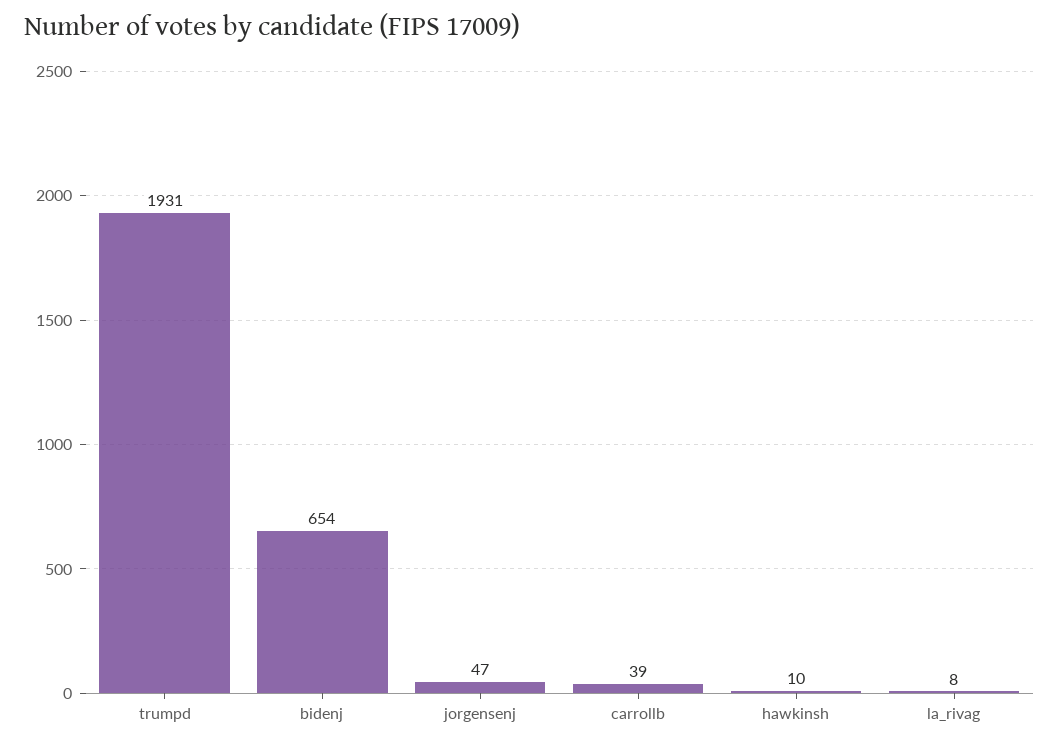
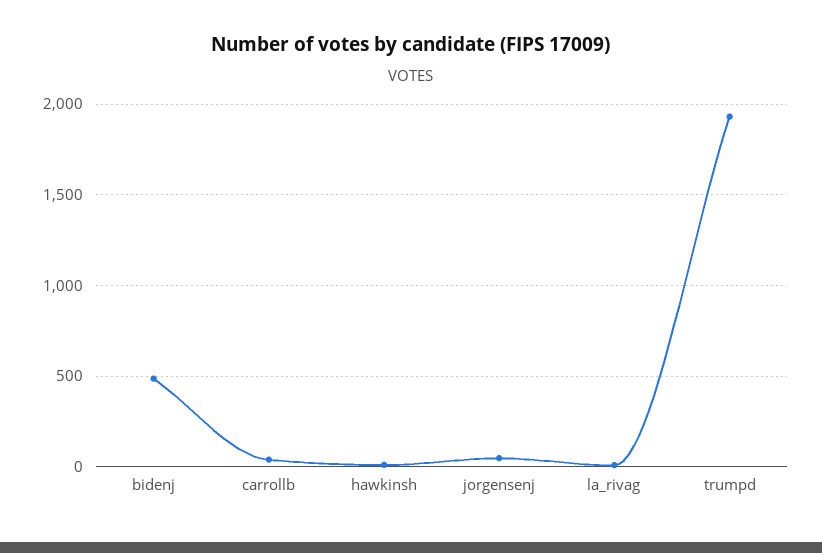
  {
    "trumpd": 1931,
-   "bidenj": 654,
+   "bidenj": 500,
    "jorgensenj": 47,
    "carrollb": 39,
    "hawkinsh": 10,
    "la_rivag": 8
  }

